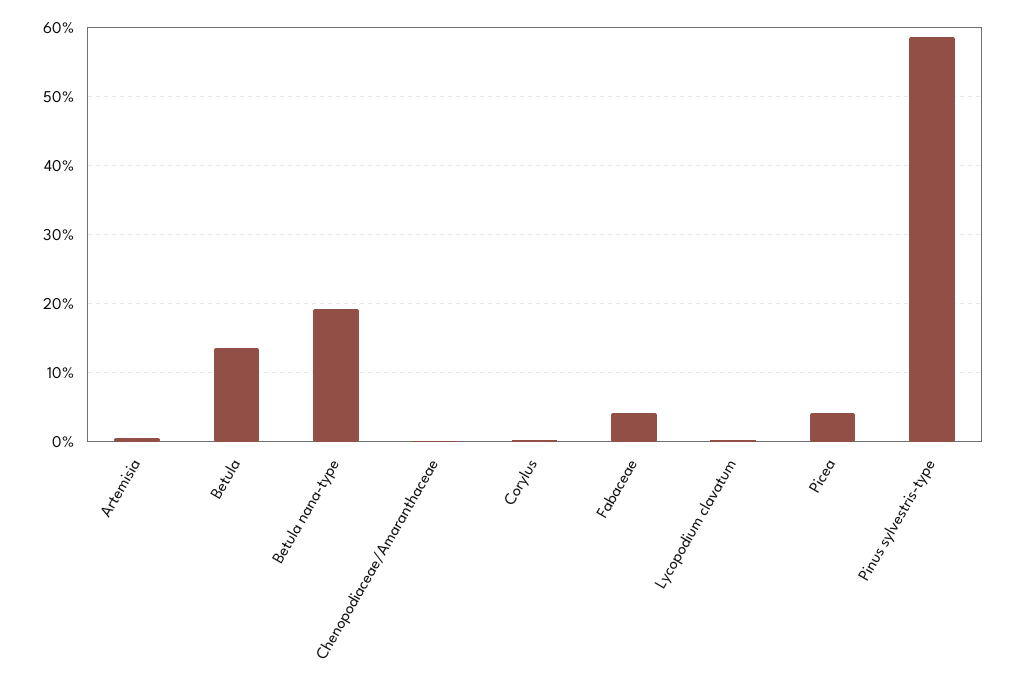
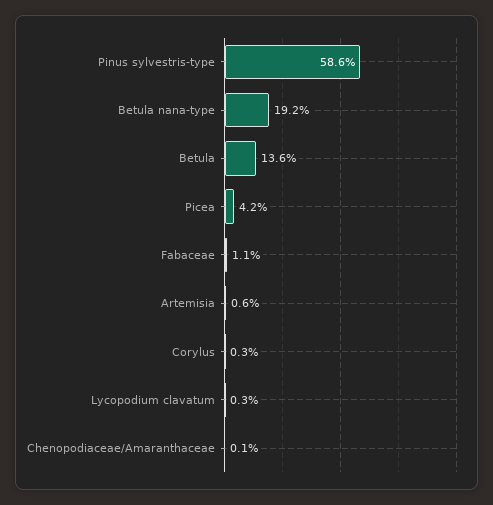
  {
    "Artemisia": 0.6,
    "Betula": 13.6,
    "Betula nana-type": 19.2,
    "Chenopodiaceae/Amaranthaceae": 0.1,
    "Corylus": 0.3,
-   "Fabaceae": 4,
+   "Fabaceae": 1.1,
    "Lycopodium clavatum": 0.3,
    "Picea": 4.2,
    "Pinus sylvestris-type": 58.6
  }

